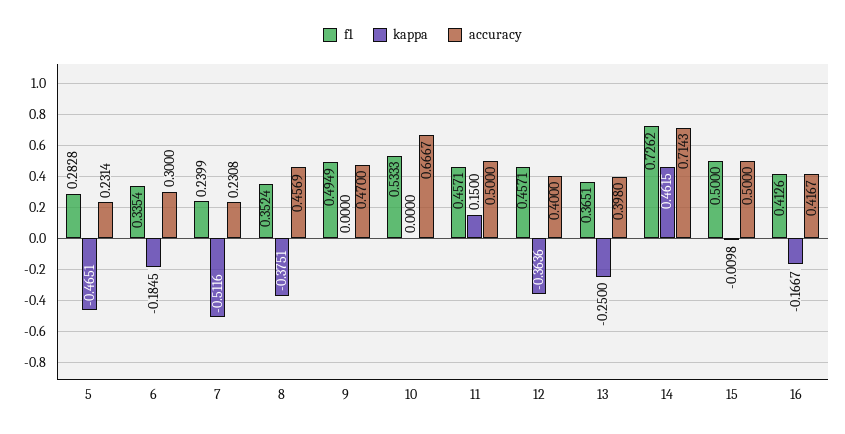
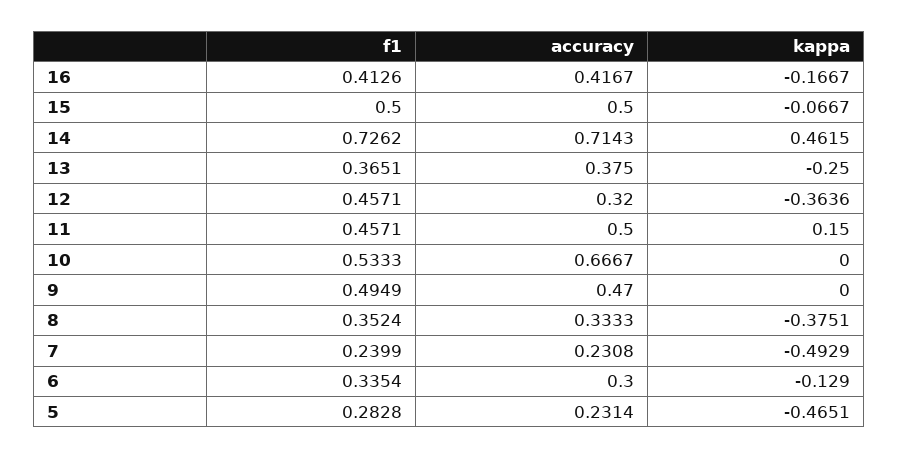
  {
    "f1": {
      "5": 0.2828,
      "6": 0.3354,
      "7": 0.2399,
      "8": 0.3524,
      "9": 0.4949,
      "10": 0.5333,
      "11": 0.4571,
      "12": 0.4571,
      "13": 0.3651,
      "14": 0.7262,
      "15": 0.5,
      "16": 0.4126
    },
    "kappa": {
      "5": -0.4651,
-     "6": -0.1845,
+     "6": -0.129,
-     "7": -0.5116,
+     "7": -0.4929,
      "8": -0.3751,
      "9": 0,
      "10": 0,
      "11": 0.15,
      "12": -0.3636,
      "13": -0.25,
      "14": 0.4615,
-     "15": -0.0098,
+     "15": -0.0667,
      "16": -0.1667
    },
    "accuracy": {
      "5": 0.2314,
      "6": 0.3,
      "7": 0.2308,
-     "8": 0.4569,
+     "8": 0.3333,
      "9": 0.47,
      "10": 0.6667,
      "11": 0.5,
-     "12": 0.4,
+     "12": 0.32,
-     "13": 0.398,
+     "13": 0.375,
      "14": 0.7143,
      "15": 0.5,
      "16": 0.4167
    }
  }

